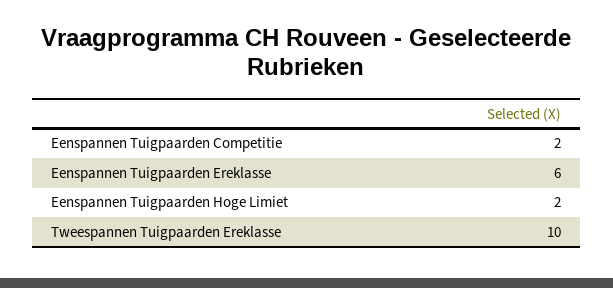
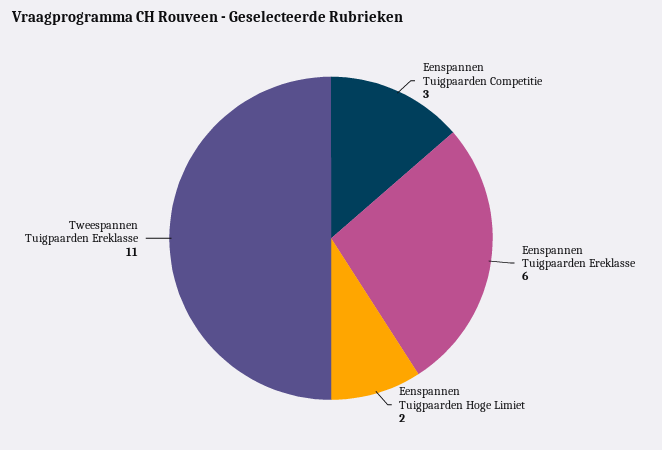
  {
-   "Eenspannen Tuigpaarden Competitie": 2,
+   "Eenspannen Tuigpaarden Competitie": 3,
    "Eenspannen Tuigpaarden Ereklasse": 6,
    "Eenspannen Tuigpaarden Hoge Limiet": 2,
-   "Tweespannen Tuigpaarden Ereklasse": 10
+   "Tweespannen Tuigpaarden Ereklasse": 11
  }

